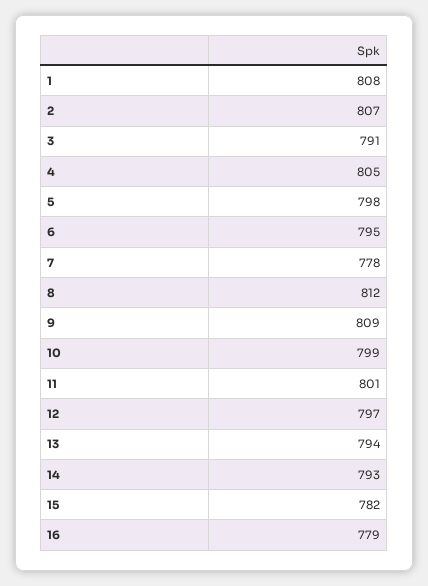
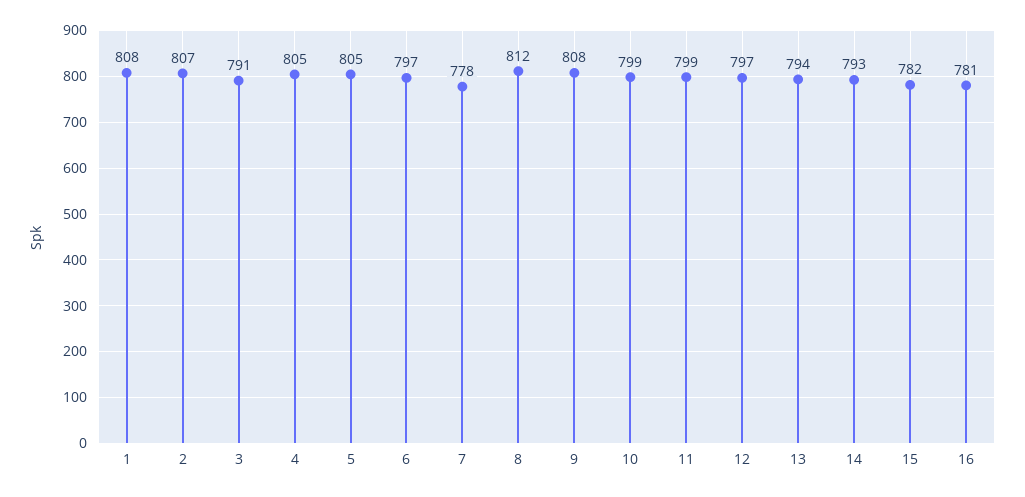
  {
    "1": 808,
    "2": 807,
    "3": 791,
    "4": 805,
-   "5": 798,
+   "5": 805,
-   "6": 795,
+   "6": 797,
    "7": 778,
    "8": 812,
-   "9": 809,
+   "9": 808,
    "10": 799,
-   "11": 801,
+   "11": 799,
    "12": 797,
    "13": 794,
    "14": 793,
    "15": 782,
-   "16": 779
+   "16": 781
  }

